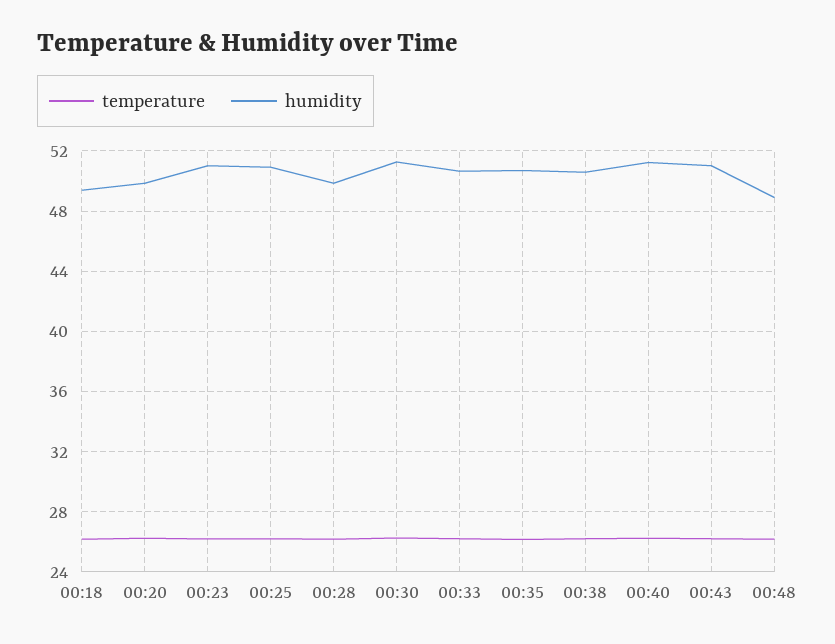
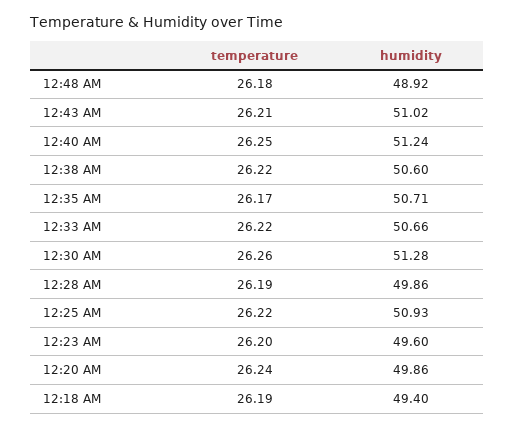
  {
    "temperature": {
      "00:18": 26.19,
      "00:20": 26.24,
      "00:23": 26.2,
      "00:25": 26.22,
      "00:28": 26.19,
      "00:30": 26.26,
      "00:33": 26.22,
      "00:35": 26.17,
      "00:38": 26.22,
      "00:40": 26.25,
      "00:43": 26.21,
      "00:48": 26.18
    },
    "humidity": {
      "00:18": 49.4,
      "00:20": 49.86,
-     "00:23": 51,
+     "00:23": 49.6,
      "00:25": 50.93,
      "00:28": 49.86,
      "00:30": 51.28,
      "00:33": 50.66,
      "00:35": 50.71,
      "00:38": 50.6,
      "00:40": 51.24,
      "00:43": 51.02,
      "00:48": 48.92
    }
  }

